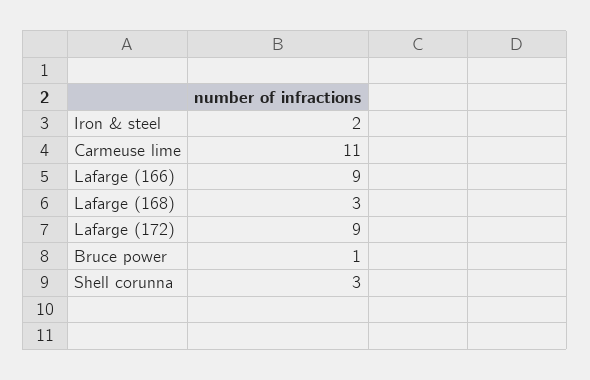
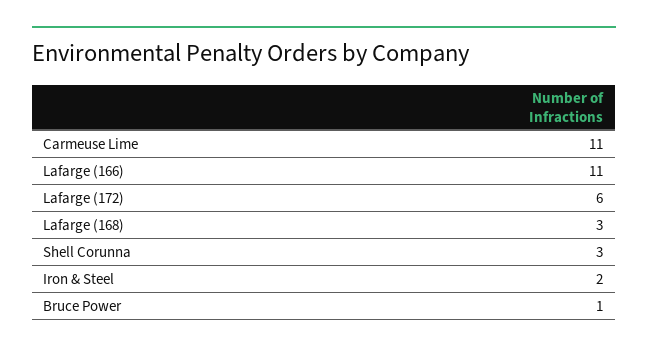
  {
    "Iron & steel": 2,
    "Carmeuse lime": 11,
-   "Lafarge (166)": 9,
+   "Lafarge (166)": 11,
    "Lafarge (168)": 3,
-   "Lafarge (172)": 9,
+   "Lafarge (172)": 6,
    "Bruce power": 1,
    "Shell corunna": 3
  }

